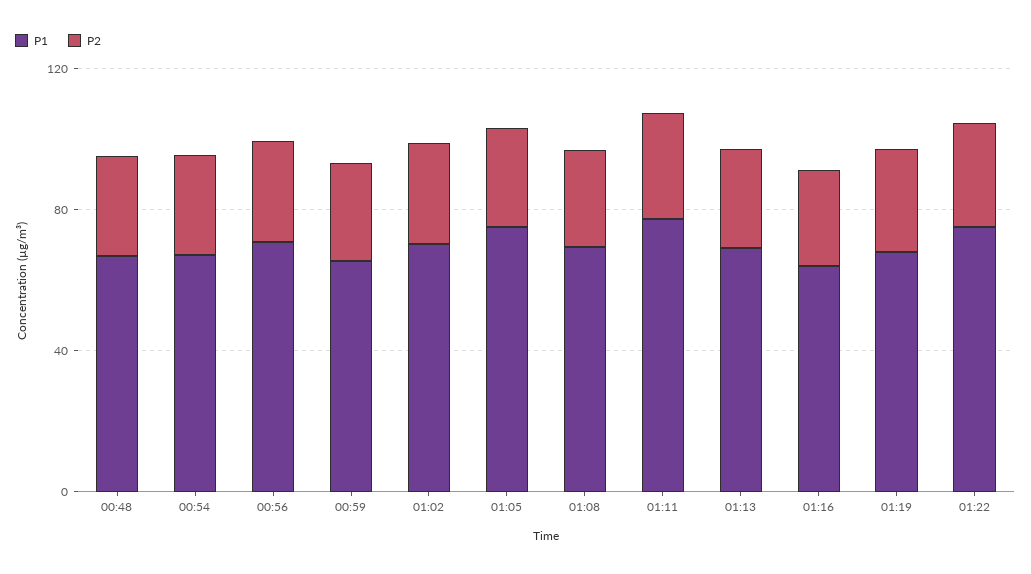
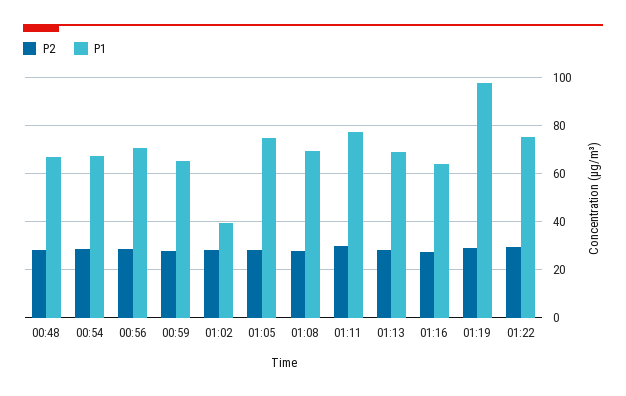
  {
    "P1": {
      "00:48": 67.5,
      "00:54": 67.5,
      "00:56": 70,
      "00:59": 65,
-     "01:02": 70,
+     "01:02": 40,
      "01:05": 75,
      "01:08": 70,
      "01:11": 77.5,
      "01:13": 70,
      "01:16": 65,
-     "01:19": 70,
+     "01:19": 97.5,
      "01:22": 75
    },
    "P2": {
      "00:48": 27.5,
      "00:54": 27.5,
      "00:56": 27.5,
      "00:59": 27.5,
      "01:02": 27.5,
      "01:05": 27.5,
      "01:08": 27.5,
      "01:11": 30,
      "01:13": 27.5,
      "01:16": 27.5,
      "01:19": 30,
      "01:22": 30
    }
  }

